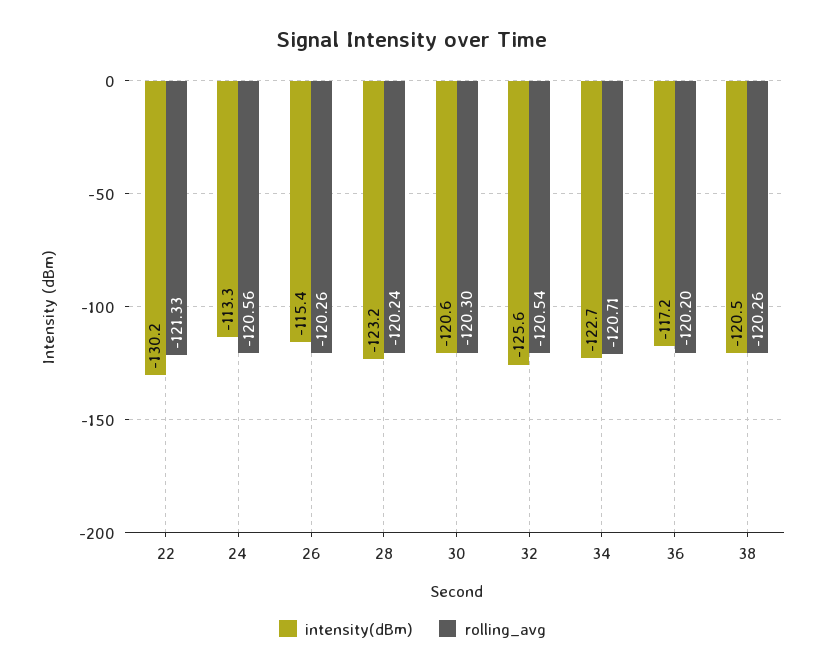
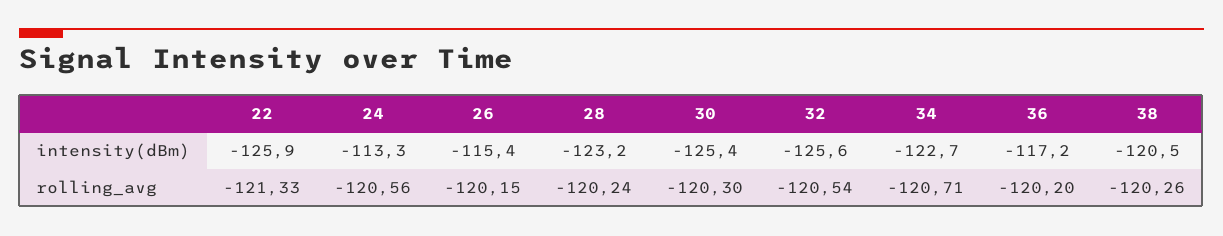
  {
    "intensity(dBm)": {
-     "22": -130.2,
+     "22": -125.9,
      "24": -113.3,
      "26": -115.4,
      "28": -123.2,
-     "30": -120.6,
+     "30": -125.4,
      "32": -125.6,
      "34": -122.7,
      "36": -117.2,
      "38": -120.5
    },
    "rolling_avg": {
      "22": -121.33,
      "24": -120.56,
-     "26": -120.26,
+     "26": -120.15,
      "28": -120.24,
      "30": -120.3,
      "32": -120.54,
      "34": -120.71,
      "36": -120.2,
      "38": -120.26
    }
  }

